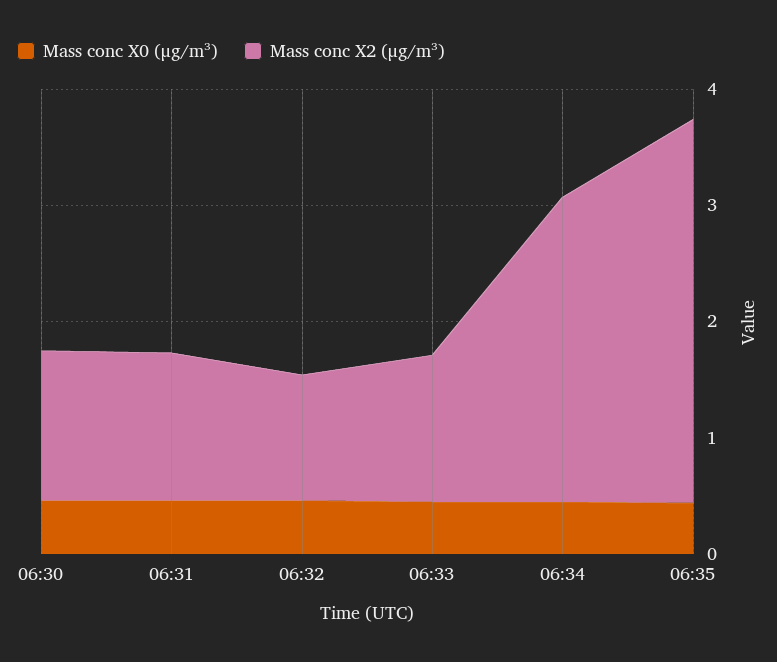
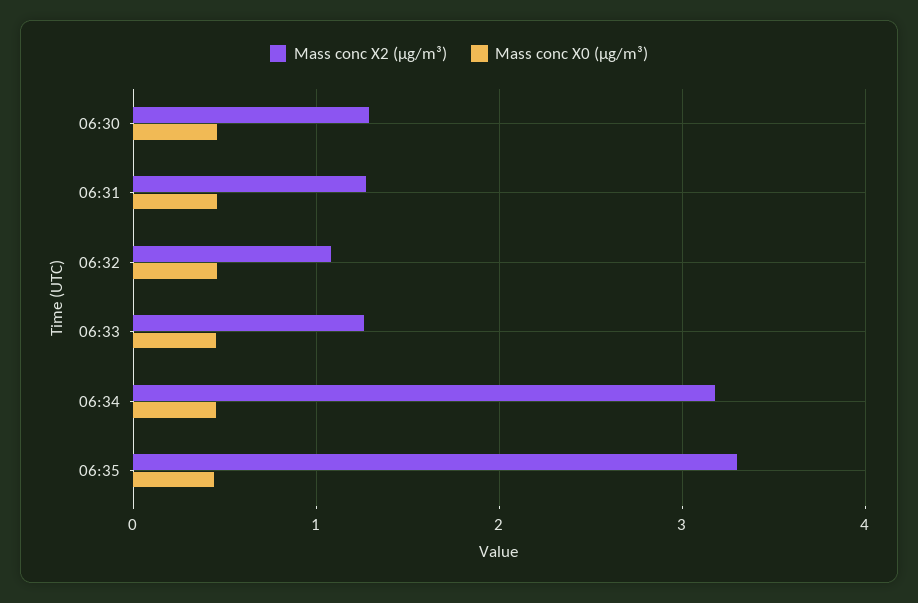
  {
    "Mass conc X0 (μg/m³)": {
      "06:30": 0.5,
      "06:31": 0.5,
      "06:32": 0.5,
      "06:33": 0.5,
      "06:34": 0.5,
      "06:35": 0.4
    },
    "Mass conc X2 (μg/m³)": {
      "06:30": 1.3,
      "06:31": 1.3,
      "06:32": 1.1,
      "06:33": 1.3,
-     "06:34": 2.6,
+     "06:34": 3.2,
      "06:35": 3.3
    }
  }

